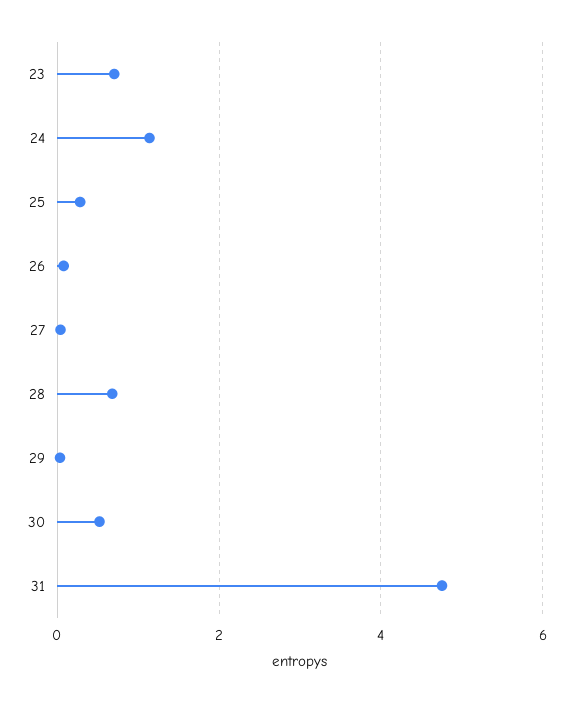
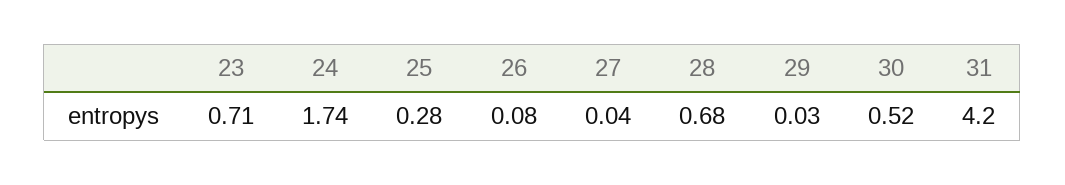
  {
    "23": 0.71,
-   "24": 1.2,
+   "24": 1.74,
    "25": 0.28,
    "26": 0.08,
    "27": 0.04,
    "28": 0.68,
    "29": 0.03,
    "30": 0.52,
-   "31": 4.8
+   "31": 4.2
  }

